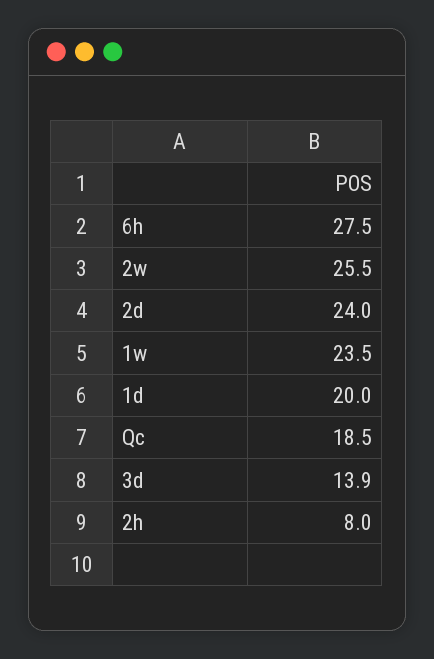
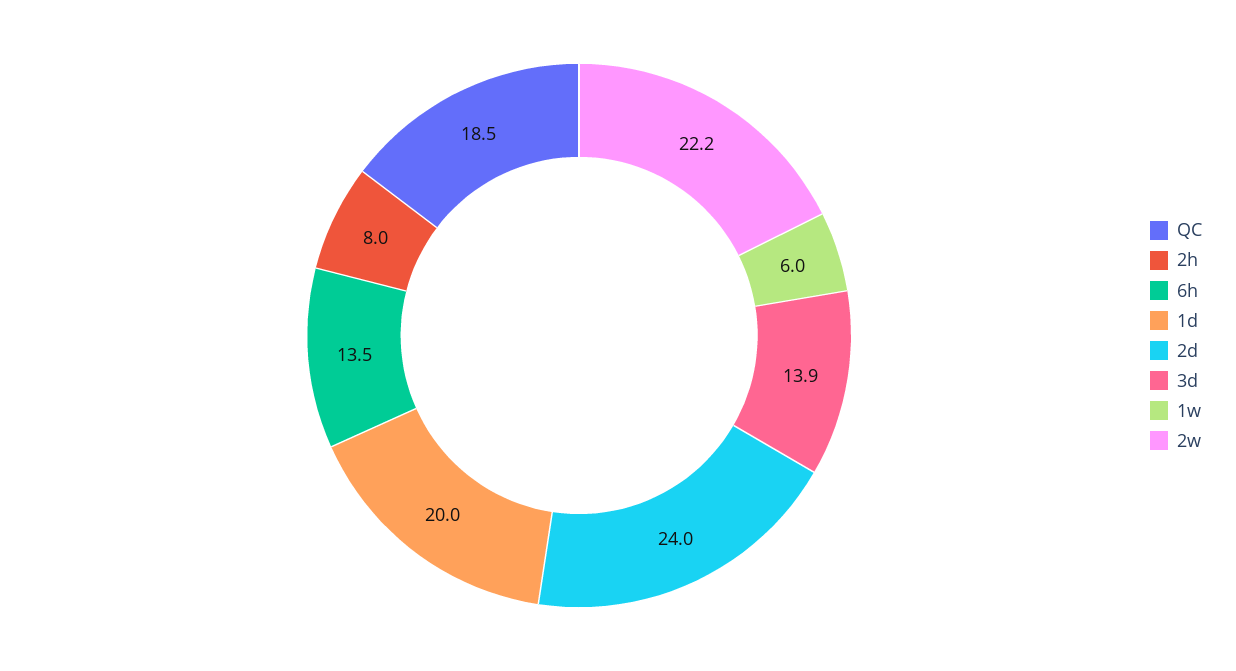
  {
-   "6h": 27.5,
+   "6h": 13.5,
-   "2w": 25.5,
+   "2w": 22.2,
    "2d": 24,
-   "1w": 23.5,
+   "1w": 6,
    "1d": 20,
    "Qc": 18.5,
    "3d": 13.9,
    "2h": 8
  }

